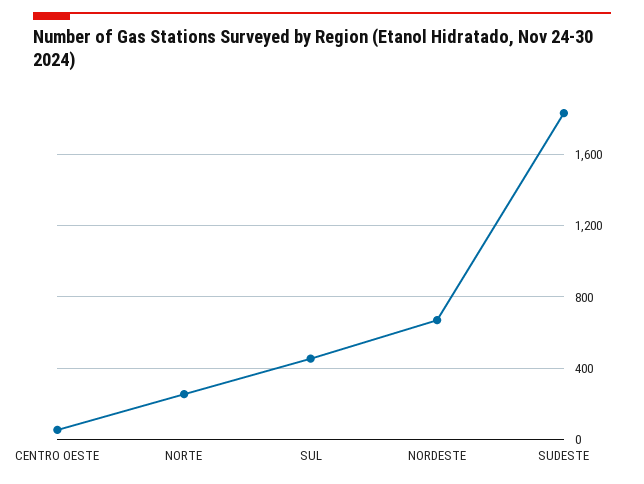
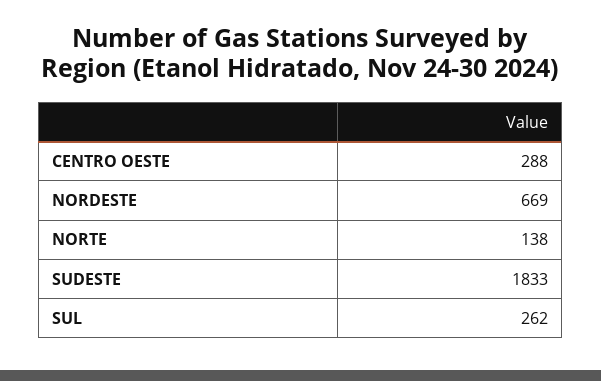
  {
-   "CENTRO OESTE": 50,
+   "CENTRO OESTE": 288,
-   "NORTE": 250,
+   "NORTE": 138,
-   "SUL": 450,
+   "SUL": 262,
    "NORDESTE": 669,
    "SUDESTE": 1833
  }

